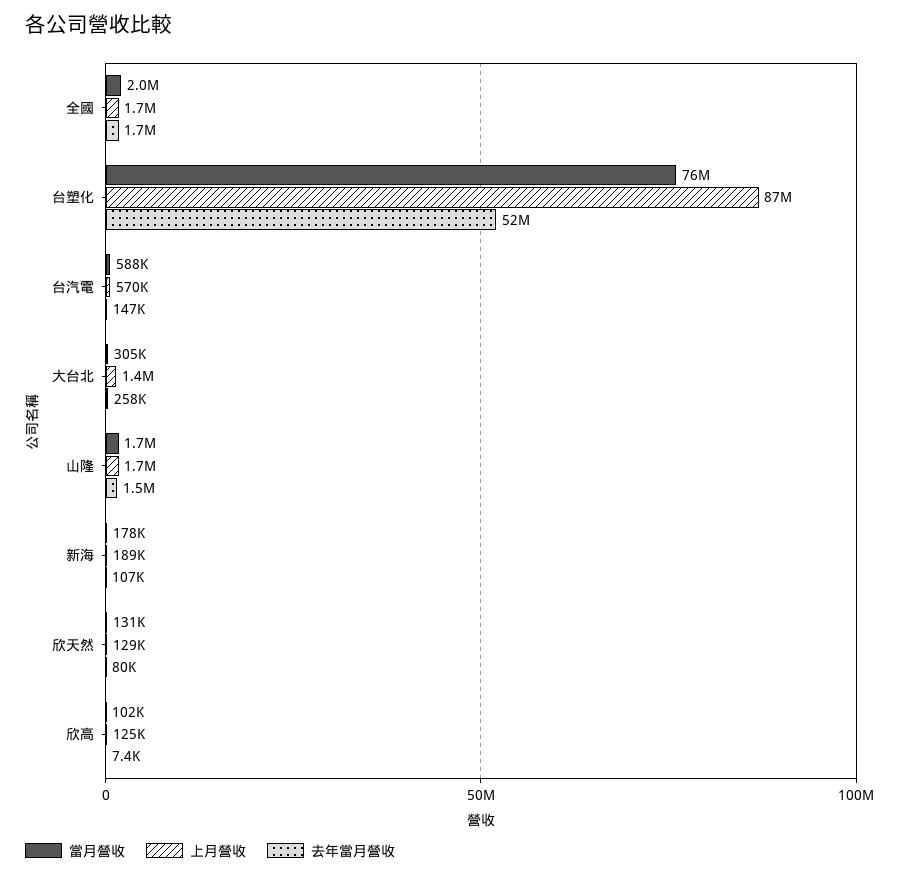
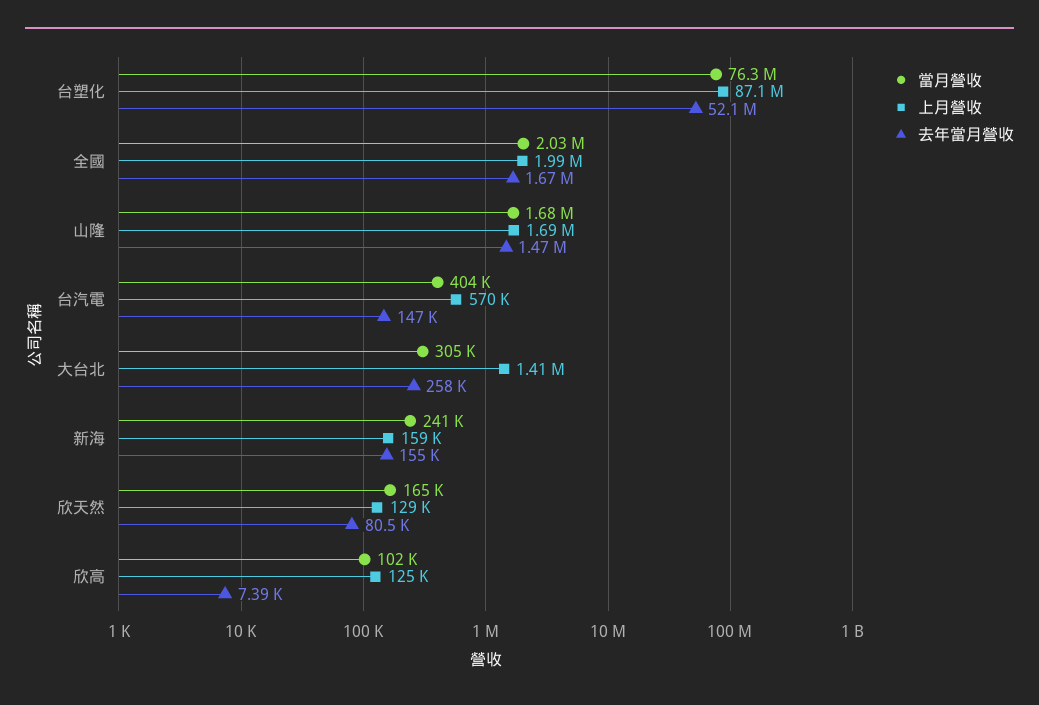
  {
    "當月營收": {
      "全國": 2030000,
      "台塑化": 76300000,
-     "台汽電": 588000,
+     "台汽電": 404000,
      "大台北": 305000,
      "山隆": 1680000,
-     "新海": 178000,
+     "新海": 241000,
-     "欣天然": 131000,
+     "欣天然": 165000,
      "欣高": 102000
    },
    "上月營收": {
-     "全國": 1700000,
+     "全國": 1990000,
      "台塑化": 87100000,
      "台汽電": 570000,
      "大台北": 1410000,
      "山隆": 1690000,
-     "新海": 189000,
+     "新海": 159000,
      "欣天然": 129000,
      "欣高": 125000
    },
    "去年當月營收": {
      "全國": 1670000,
      "台塑化": 52100000,
      "台汽電": 147000,
      "大台北": 258000,
      "山隆": 1470000,
-     "新海": 107000,
+     "新海": 155000,
      "欣天然": 80500,
      "欣高": 7390
    }
  }

